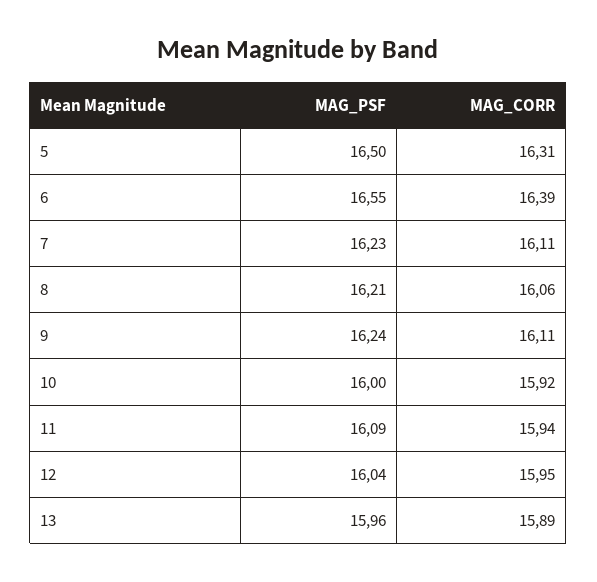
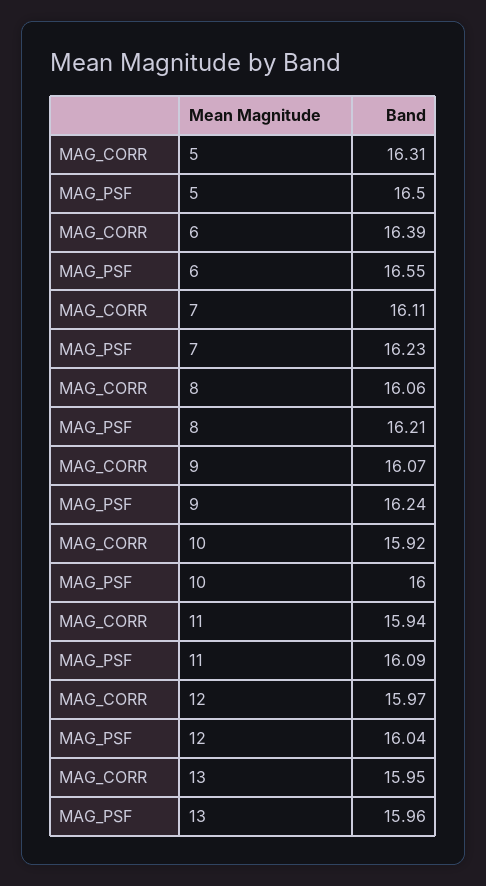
  {
    "MAG_PSF": {
      "5": 16.5,
      "6": 16.55,
      "7": 16.23,
      "8": 16.21,
      "9": 16.24,
      "10": 16,
      "11": 16.09,
      "12": 16.04,
      "13": 15.96
    },
    "MAG_CORR": {
      "5": 16.31,
      "6": 16.39,
      "7": 16.11,
      "8": 16.06,
-     "9": 16.11,
+     "9": 16.07,
      "10": 15.92,
      "11": 15.94,
-     "12": 15.95,
+     "12": 15.97,
-     "13": 15.89
+     "13": 15.95
    }
  }

